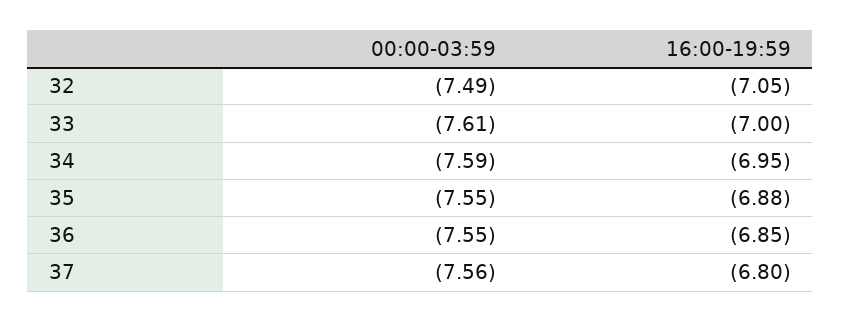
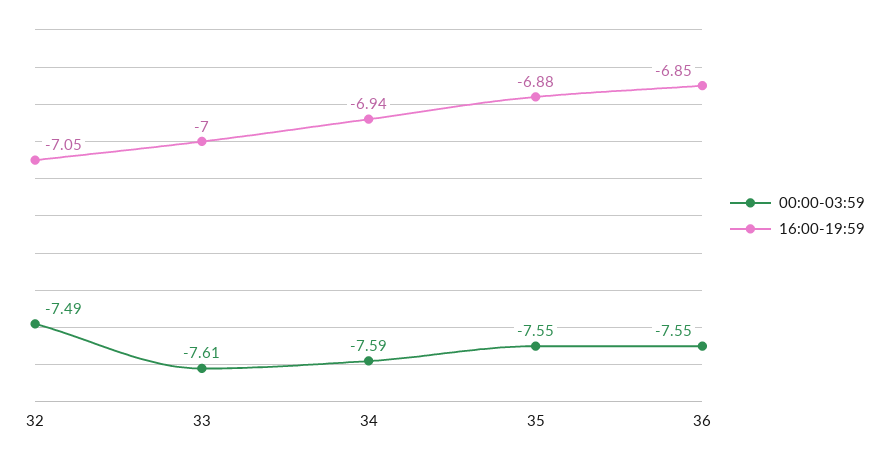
  {
    "00:00-03:59": {
      "32": -7.49,
      "33": -7.61,
      "34": -7.59,
      "35": -7.55,
-     "36": -7.55,
+     "36": -7.55
-     "37": -7.56
    },
    "16:00-19:59": {
      "32": -7.05,
      "33": -7,
-     "34": -6.95,
+     "34": -6.94,
      "35": -6.88,
-     "36": -6.85,
+     "36": -6.85
-     "37": -6.8
    }
  }

